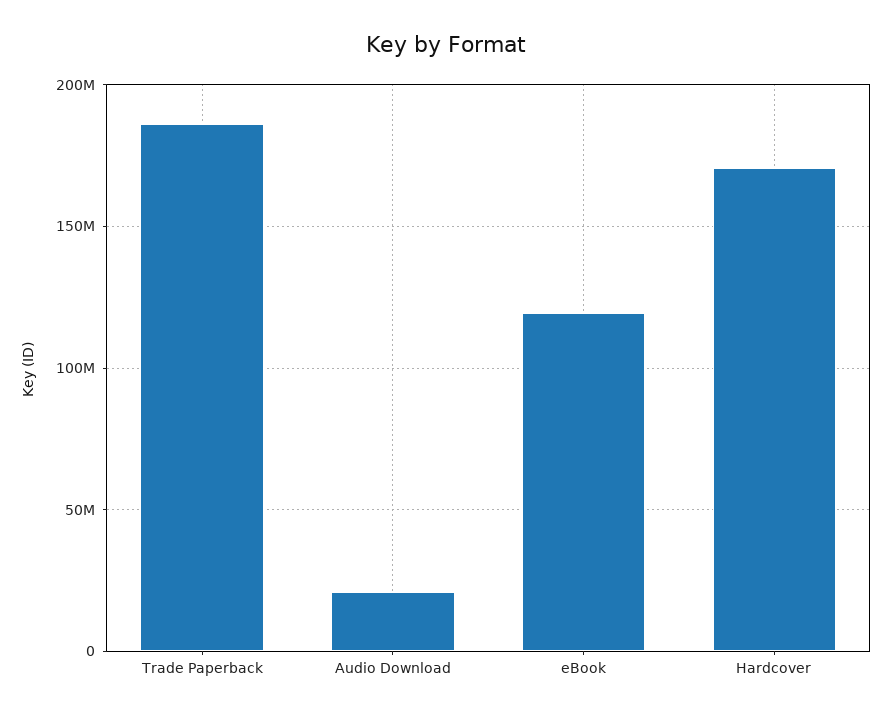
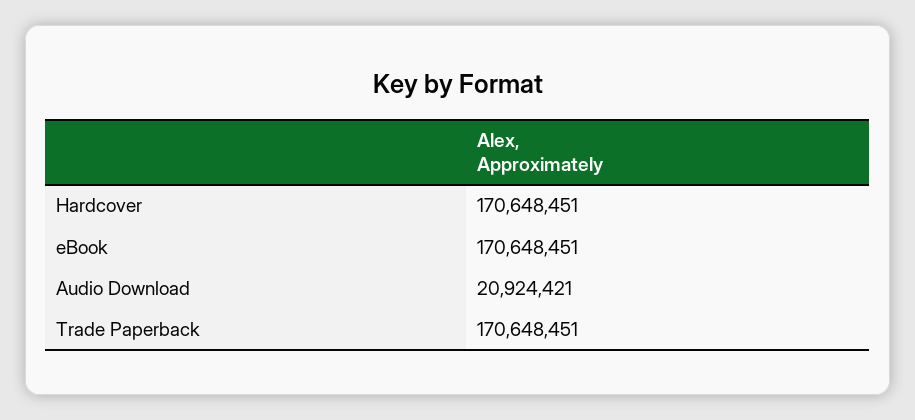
  {
-   "Trade Paperback": 185000000,
+   "Trade Paperback": 170648451,
    "Audio Download": 20924421,
-   "eBook": 120000000,
+   "eBook": 170648451,
    "Hardcover": 170648451
  }

